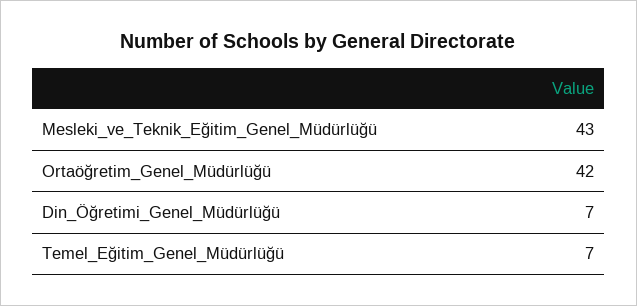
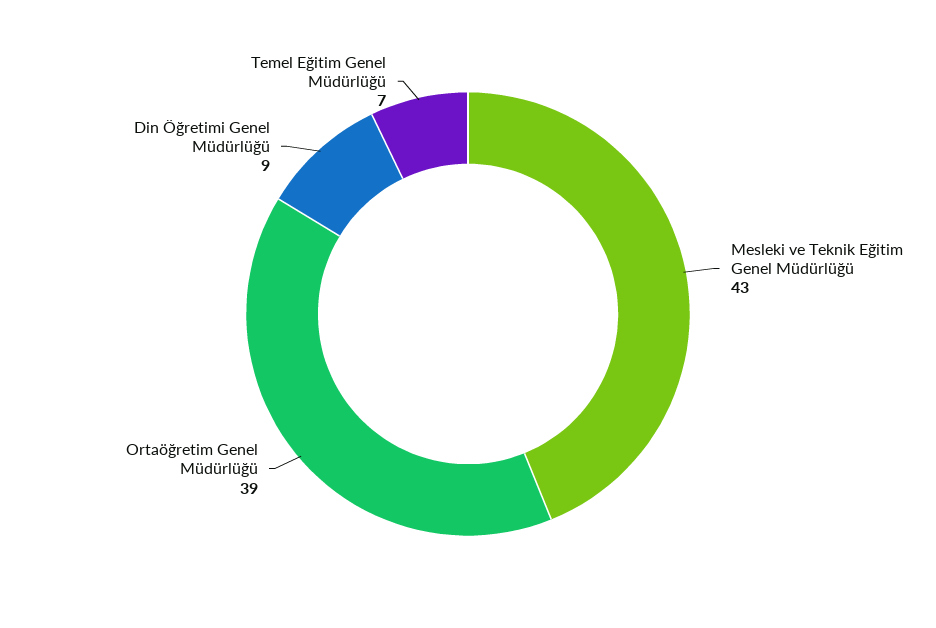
  {
    "Mesleki_ve_Teknik_Eğitim_Genel_Müdürlüğü": 43,
-   "Ortaöğretim_Genel_Müdürlüğü": 42,
+   "Ortaöğretim_Genel_Müdürlüğü": 39,
-   "Din_Öğretimi_Genel_Müdürlüğü": 7,
+   "Din_Öğretimi_Genel_Müdürlüğü": 9,
    "Temel_Eğitim_Genel_Müdürlüğü": 7
  }

